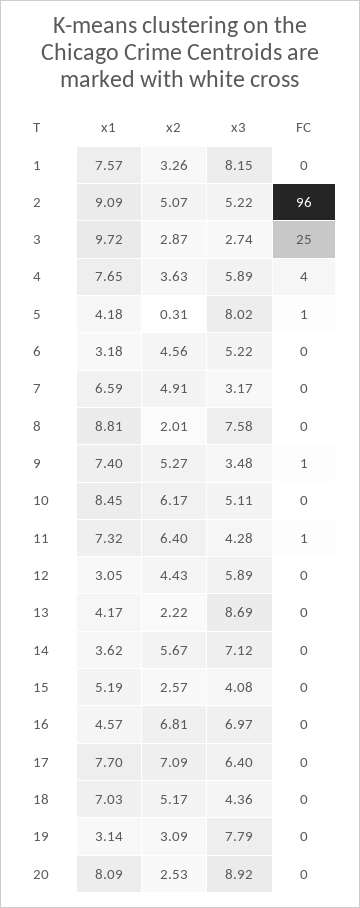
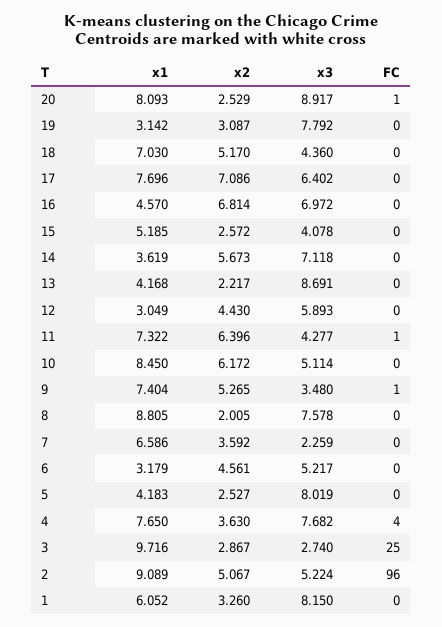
  {
    "x1": {
-     "1": 7.57,
+     "1": 6.052,
      "2": 9.089,
      "3": 9.716,
      "4": 7.65,
      "5": 4.183,
      "6": 3.179,
      "7": 6.586,
      "8": 8.805,
      "9": 7.404,
      "10": 8.45,
      "11": 7.322,
      "12": 3.049,
      "13": 4.168,
      "14": 3.619,
      "15": 5.185,
      "16": 4.57,
      "17": 7.696,
      "18": 7.03,
      "19": 3.142,
      "20": 8.093
    },
    "x2": {
      "1": 3.26,
      "2": 5.067,
      "3": 2.867,
      "4": 3.63,
-     "5": 0.31,
+     "5": 2.527,
      "6": 4.561,
-     "7": 4.91,
+     "7": 3.592,
      "8": 2.005,
      "9": 5.265,
      "10": 6.172,
      "11": 6.396,
      "12": 4.43,
      "13": 2.217,
      "14": 5.673,
      "15": 2.572,
      "16": 6.814,
      "17": 7.086,
      "18": 5.17,
      "19": 3.087,
      "20": 2.529
    },
    "x3": {
      "1": 8.15,
      "2": 5.224,
      "3": 2.74,
-     "4": 5.89,
+     "4": 7.682,
      "5": 8.019,
      "6": 5.217,
-     "7": 3.17,
+     "7": 2.259,
      "8": 7.578,
      "9": 3.48,
      "10": 5.114,
      "11": 4.277,
      "12": 5.893,
      "13": 8.691,
      "14": 7.118,
      "15": 4.078,
      "16": 6.972,
      "17": 6.402,
      "18": 4.36,
      "19": 7.792,
      "20": 8.917
    },
    "FC": {
      "1": 0,
      "2": 96,
      "3": 25,
      "4": 4,
-     "5": 1,
+     "5": 0,
      "6": 0,
      "7": 0,
      "8": 0,
      "9": 1,
      "10": 0,
      "11": 1,
      "12": 0,
      "13": 0,
      "14": 0,
      "15": 0,
      "16": 0,
      "17": 0,
      "18": 0,
      "19": 0,
-     "20": 0
+     "20": 1
    }
  }

